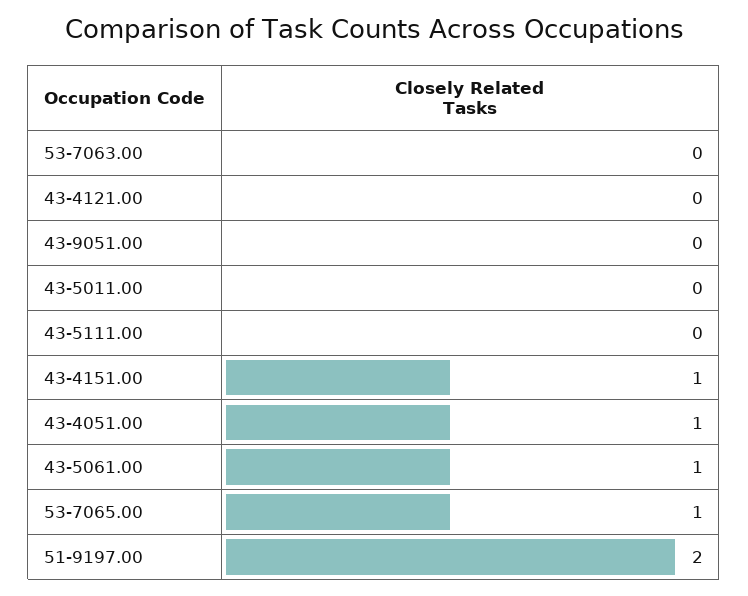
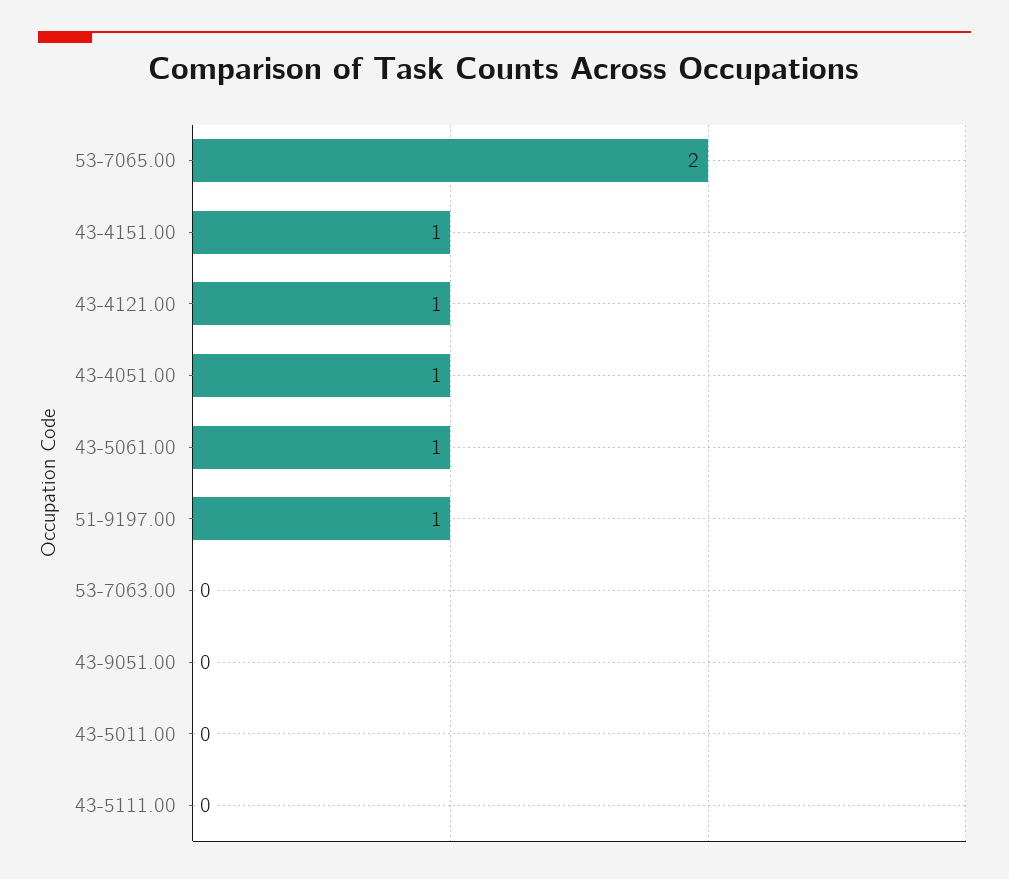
  {
    "53-7063.00": 0,
-   "43-4121.00": 0,
+   "43-4121.00": 1,
    "43-9051.00": 0,
    "43-5011.00": 0,
    "43-5111.00": 0,
    "43-4151.00": 1,
    "43-4051.00": 1,
    "43-5061.00": 1,
-   "53-7065.00": 1,
+   "53-7065.00": 2,
-   "51-9197.00": 2
+   "51-9197.00": 1
  }

